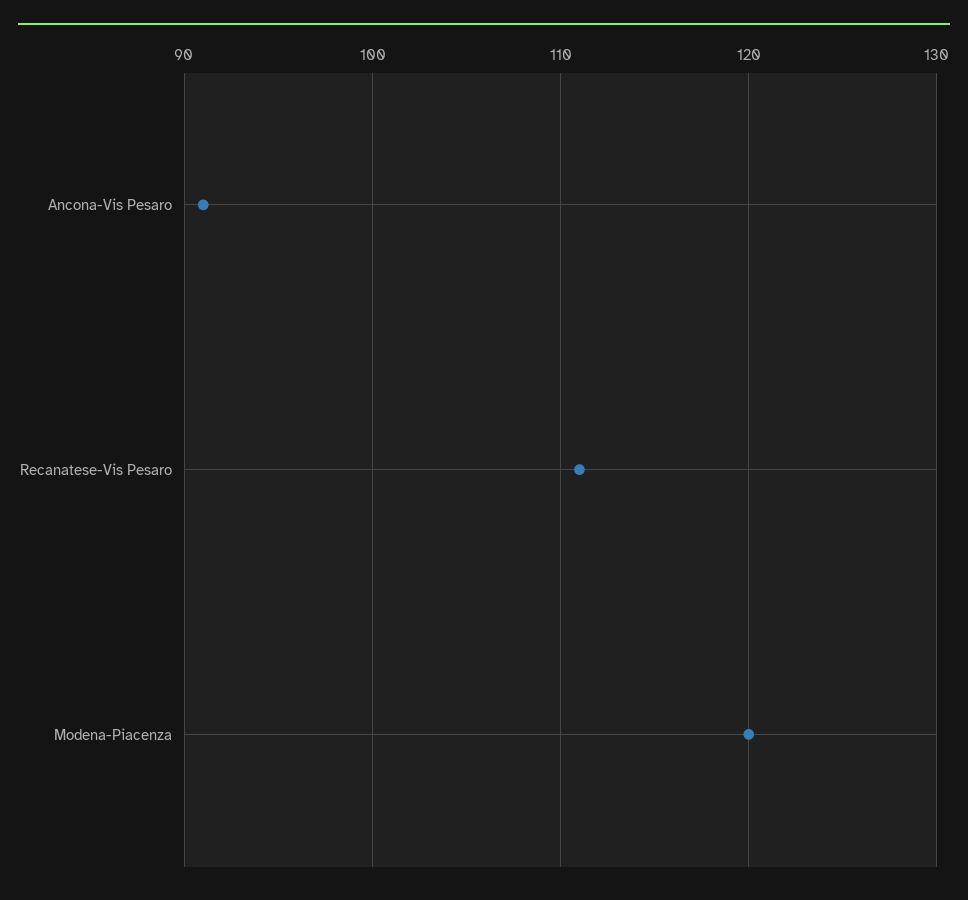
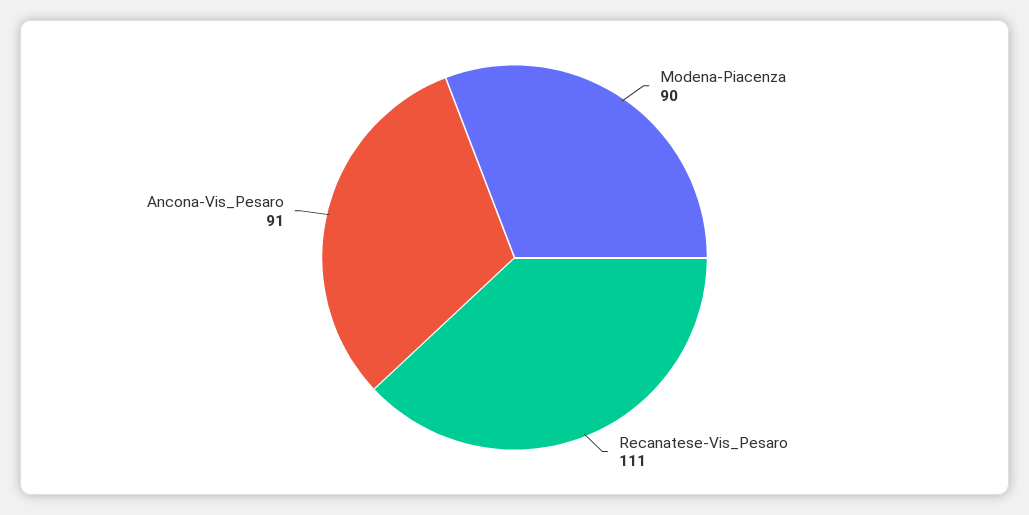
  {
    "Ancona-Vis Pesaro": 91,
    "Recanatese-Vis Pesaro": 111,
-   "Modena-Piacenza": 120
+   "Modena-Piacenza": 90
  }

